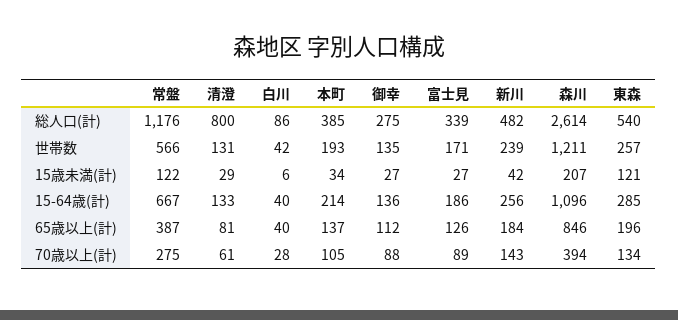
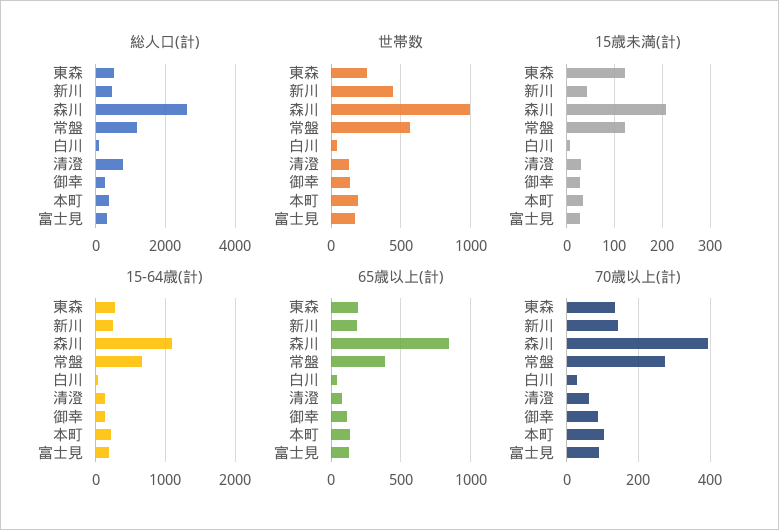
  {
    "総人口(計)": {
      "常盤": 1176,
      "清澄": 800,
      "白川": 86,
      "本町": 385,
      "御幸": 275,
      "富士見": 339,
      "新川": 482,
      "森川": 2614,
      "東森": 540
    },
    "世帯数": {
      "常盤": 566,
      "清澄": 131,
      "白川": 42,
      "本町": 193,
      "御幸": 135,
      "富士見": 171,
-     "新川": 239,
+     "新川": 450,
-     "森川": 1211,
+     "森川": 1000,
      "東森": 257
    },
    "15歳未満(計)": {
      "常盤": 122,
      "清澄": 29,
      "白川": 6,
      "本町": 34,
      "御幸": 27,
      "富士見": 27,
      "新川": 42,
      "森川": 207,
      "東森": 121
    },
    "15-64歳(計)": {
      "常盤": 667,
      "清澄": 133,
      "白川": 40,
      "本町": 214,
      "御幸": 136,
      "富士見": 186,
      "新川": 256,
      "森川": 1096,
      "東森": 285
    },
    "65歳以上(計)": {
      "常盤": 387,
      "清澄": 81,
      "白川": 40,
      "本町": 137,
      "御幸": 112,
      "富士見": 126,
      "新川": 184,
      "森川": 846,
      "東森": 196
    },
    "70歳以上(計)": {
      "常盤": 275,
      "清澄": 61,
      "白川": 28,
      "本町": 105,
      "御幸": 88,
      "富士見": 89,
      "新川": 143,
      "森川": 394,
      "東森": 134
    }
  }

